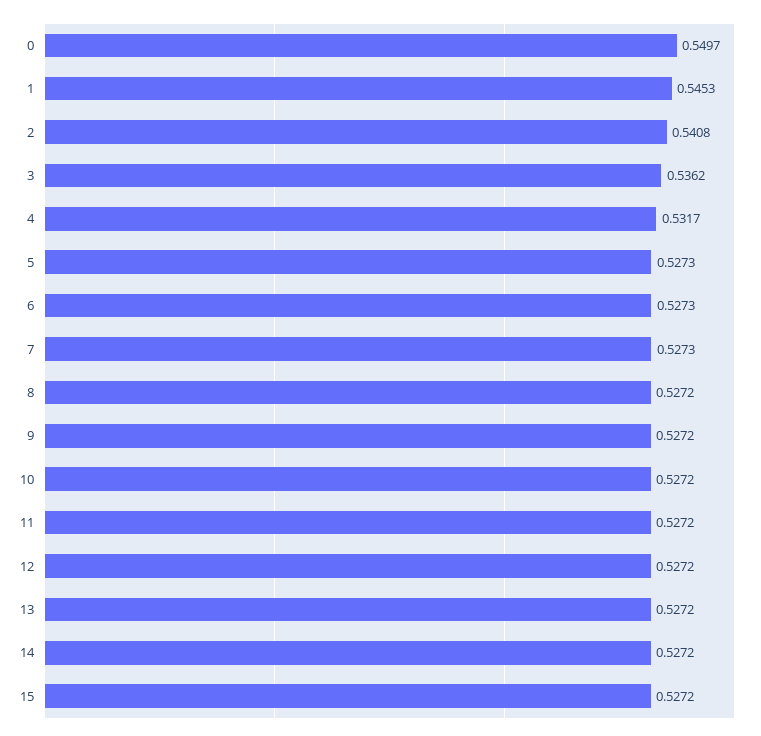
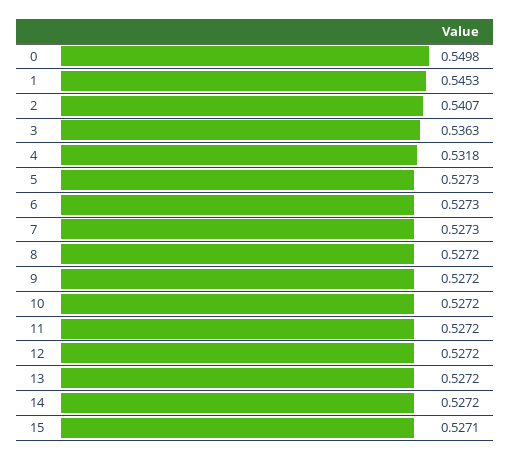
  {
-   "0": 0.5497,
+   "0": 0.5498,
    "1": 0.5453,
-   "2": 0.5408,
+   "2": 0.5407,
-   "3": 0.5362,
+   "3": 0.5363,
-   "4": 0.5317,
+   "4": 0.5318,
    "5": 0.5273,
    "6": 0.5273,
    "7": 0.5273,
    "8": 0.5272,
    "9": 0.5272,
    "10": 0.5272,
    "11": 0.5272,
    "12": 0.5272,
    "13": 0.5272,
    "14": 0.5272,
-   "15": 0.5272
+   "15": 0.5271
  }

